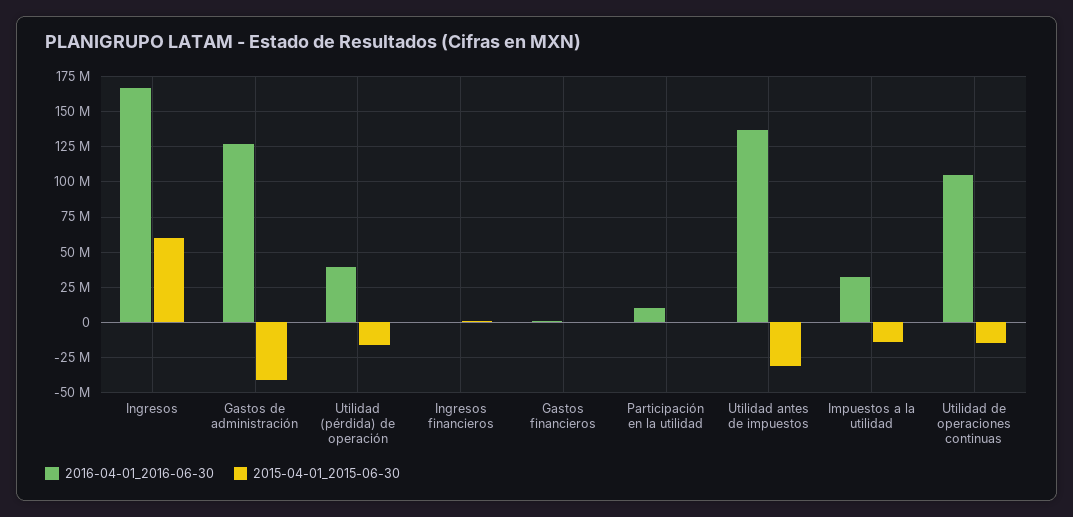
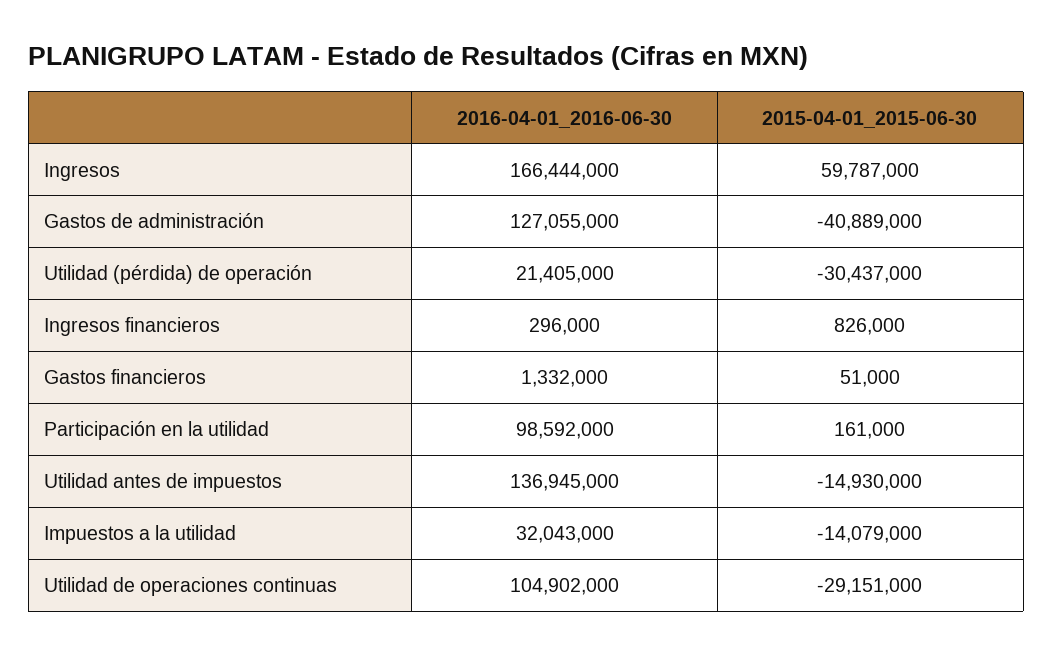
  {
    "2016-04-01_2016-06-30": {
      "Ingresos": 166444000,
      "Gastos de administración": 127055000,
-     "Utilidad (pérdida) de operación": 40000000,
+     "Utilidad (pérdida) de operación": 21405000,
      "Ingresos financieros": 296000,
      "Gastos financieros": 1332000,
-     "Participación en la utilidad": 10000000,
+     "Participación en la utilidad": 98592000,
      "Utilidad antes de impuestos": 136945000,
      "Impuestos a la utilidad": 32043000,
      "Utilidad de operaciones continuas": 104902000
    },
    "2015-04-01_2015-06-30": {
      "Ingresos": 59787000,
      "Gastos de administración": -40889000,
-     "Utilidad (pérdida) de operación": -15000000,
+     "Utilidad (pérdida) de operación": -30437000,
      "Ingresos financieros": 826000,
      "Gastos financieros": 51000,
      "Participación en la utilidad": 161000,
-     "Utilidad antes de impuestos": -30000000,
+     "Utilidad antes de impuestos": -14930000,
      "Impuestos a la utilidad": -14079000,
-     "Utilidad de operaciones continuas": -15000000
+     "Utilidad de operaciones continuas": -29151000
    }
  }

